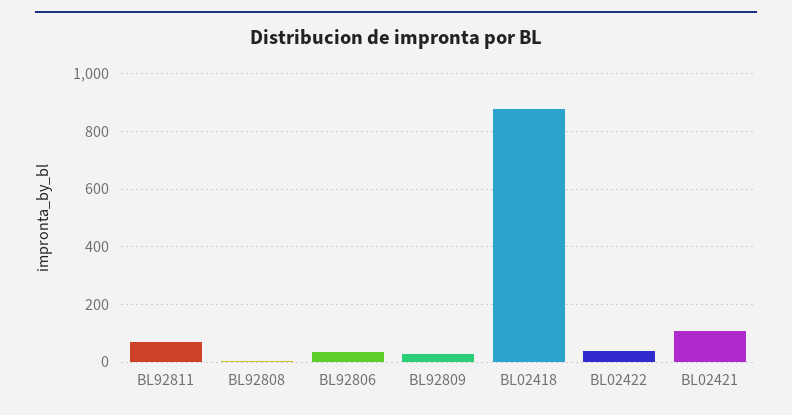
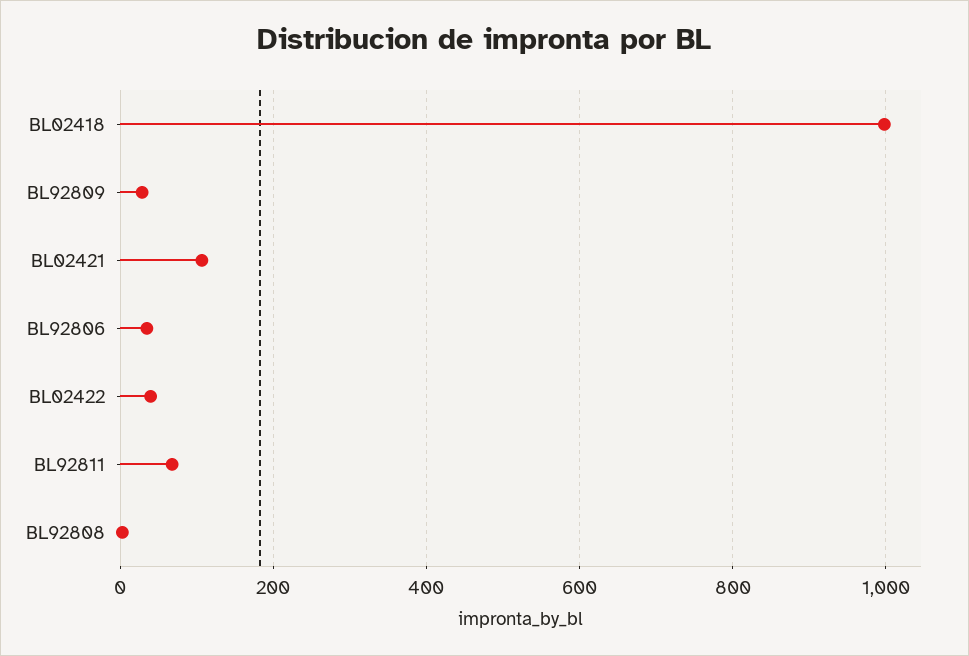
  {
    "BL92811": 60,
    "BL92808": 0,
    "BL92806": 40,
    "BL92809": 20,
-   "BL02418": 875,
+   "BL02418": 1000,
    "BL02422": 40,
    "BL02421": 100
  }

